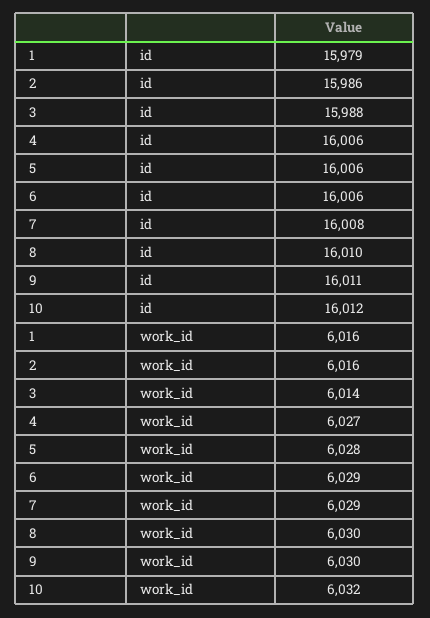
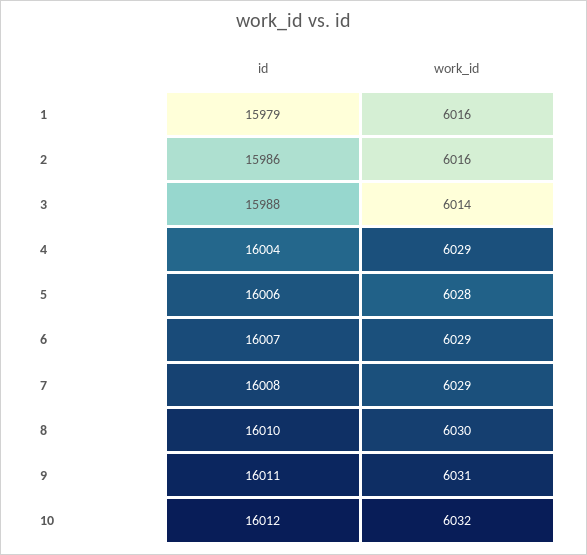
  {
    "1": {
      "id": 15979,
      "work_id": 6016
    },
    "2": {
      "id": 15986,
      "work_id": 6016
    },
    "3": {
      "id": 15988,
      "work_id": 6014
    },
    "4": {
-     "id": 16006,
+     "id": 16004,
-     "work_id": 6027
+     "work_id": 6029
    },
    "5": {
      "id": 16006,
      "work_id": 6028
    },
    "6": {
-     "id": 16006,
+     "id": 16007,
      "work_id": 6029
    },
    "7": {
      "id": 16008,
      "work_id": 6029
    },
    "8": {
      "id": 16010,
      "work_id": 6030
    },
    "9": {
      "id": 16011,
-     "work_id": 6030
+     "work_id": 6031
    },
    "10": {
      "id": 16012,
      "work_id": 6032
    }
  }

